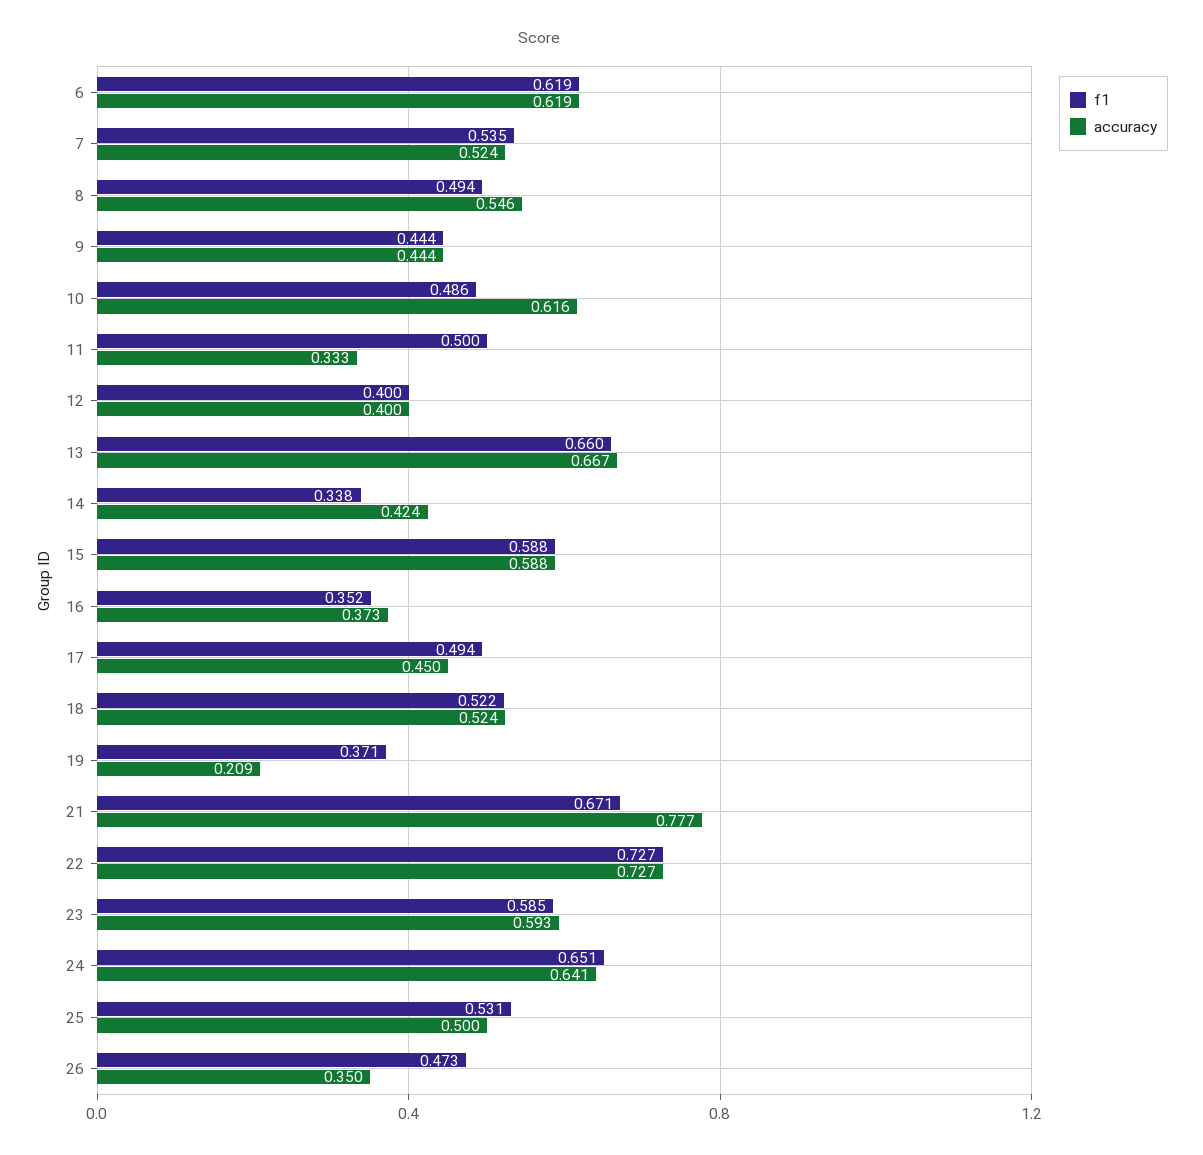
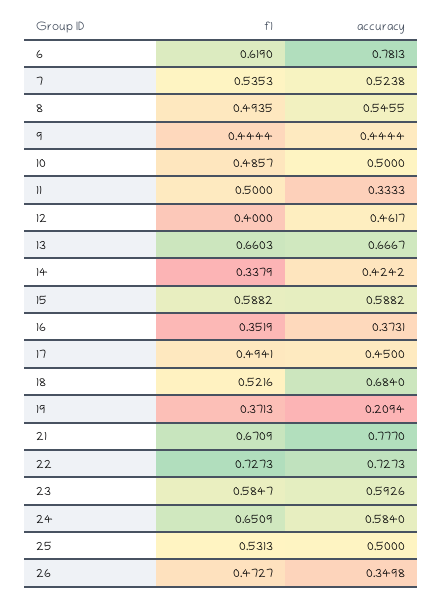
  {
    "f1": {
      "6": 0.619,
      "7": 0.5353,
      "8": 0.4935,
      "9": 0.4444,
      "10": 0.4857,
      "11": 0.5,
      "12": 0.4,
      "13": 0.6603,
      "14": 0.3379,
      "15": 0.5882,
      "16": 0.3519,
      "17": 0.4941,
      "18": 0.5216,
      "19": 0.3713,
      "21": 0.6709,
      "22": 0.7273,
      "23": 0.5847,
      "24": 0.6509,
      "25": 0.5313,
      "26": 0.4727
    },
    "accuracy": {
-     "6": 0.619,
+     "6": 0.7813,
      "7": 0.5238,
      "8": 0.5455,
      "9": 0.4444,
-     "10": 0.616,
+     "10": 0.5,
      "11": 0.3333,
-     "12": 0.4,
+     "12": 0.4617,
      "13": 0.6667,
      "14": 0.4242,
      "15": 0.5882,
      "16": 0.3731,
      "17": 0.45,
-     "18": 0.524,
+     "18": 0.684,
      "19": 0.2094,
      "21": 0.777,
      "22": 0.7273,
      "23": 0.5926,
-     "24": 0.641,
+     "24": 0.584,
      "25": 0.5,
      "26": 0.3498
    }
  }

